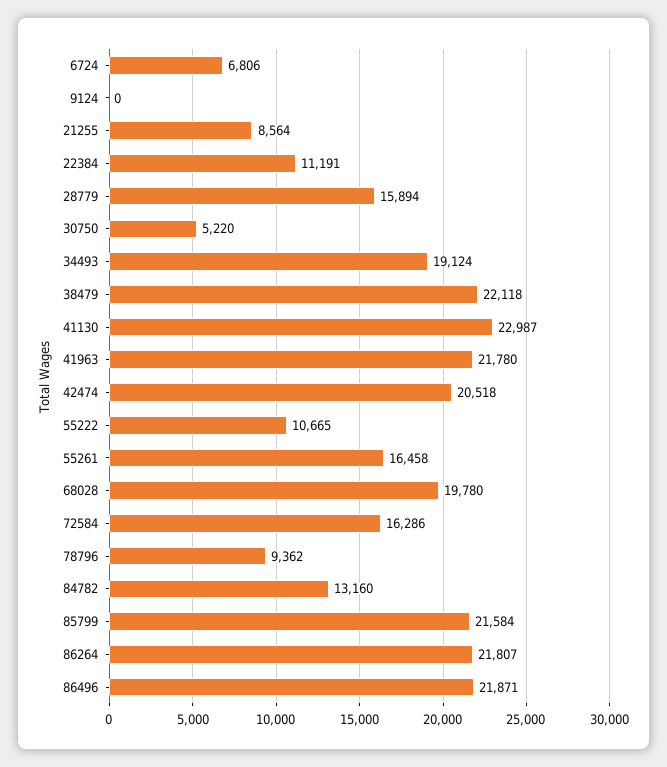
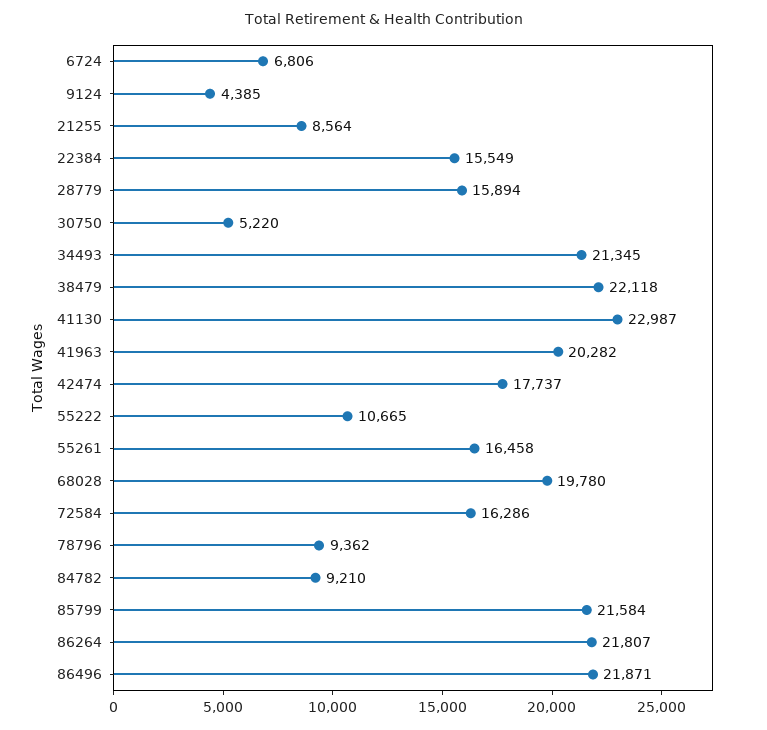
  {
    "6724": 6806,
-   "9124": 0,
+   "9124": 4385,
    "21255": 8564,
-   "22384": 11191,
+   "22384": 15549,
    "28779": 15894,
    "30750": 5220,
-   "34493": 19124,
+   "34493": 21345,
    "38479": 22118,
    "41130": 22987,
-   "41963": 21780,
+   "41963": 20282,
-   "42474": 20518,
+   "42474": 17737,
    "55222": 10665,
    "55261": 16458,
    "68028": 19780,
    "72584": 16286,
    "78796": 9362,
-   "84782": 13160,
+   "84782": 9210,
    "85799": 21584,
    "86264": 21807,
    "86496": 21871
  }

